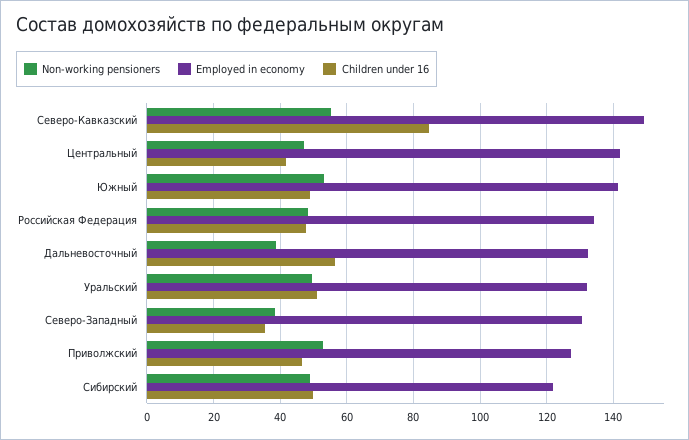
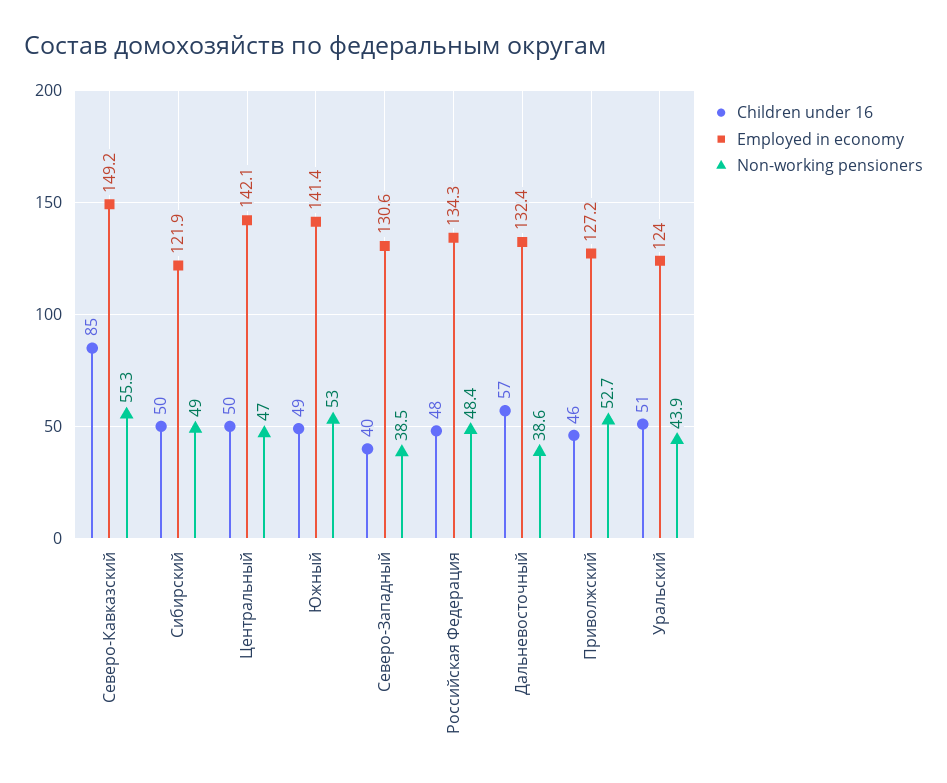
  {
    "Non-working pensioners": {
      "Северо-Кавказский": 55.3,
      "Центральный": 47,
      "Южный": 53,
      "Российская Федерация": 48.4,
      "Дальневосточный": 38.6,
-     "Уральский": 50,
+     "Уральский": 43.9,
      "Северо-Западный": 38.5,
      "Приволжский": 52.7,
      "Сибирский": 49
    },
    "Employed in economy": {
      "Северо-Кавказский": 149.2,
      "Центральный": 142.1,
      "Южный": 141.4,
      "Российская Федерация": 134.3,
      "Дальневосточный": 132.4,
-     "Уральский": 132,
+     "Уральский": 124,
      "Северо-Западный": 130.6,
      "Приволжский": 127.2,
      "Сибирский": 121.9
    },
    "Children under 16": {
      "Северо-Кавказский": 85,
-     "Центральный": 42,
+     "Центральный": 50,
      "Южный": 49,
      "Российская Федерация": 48,
      "Дальневосточный": 57,
      "Уральский": 51,
-     "Северо-Западный": 36,
+     "Северо-Западный": 40,
      "Приволжский": 46,
      "Сибирский": 50
    }
  }

